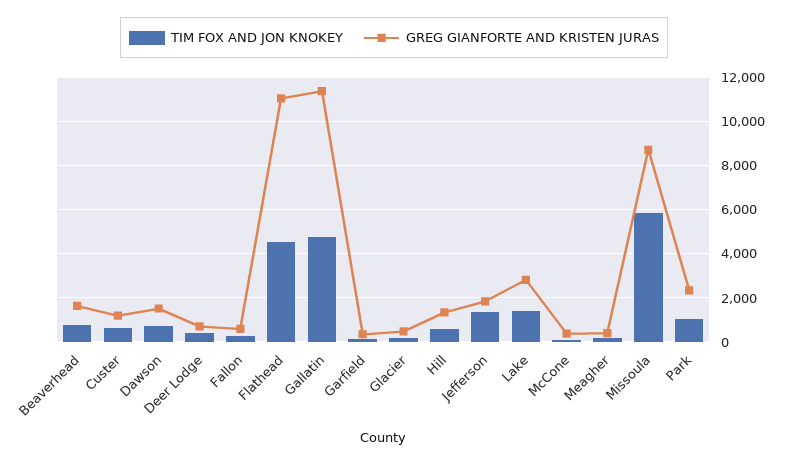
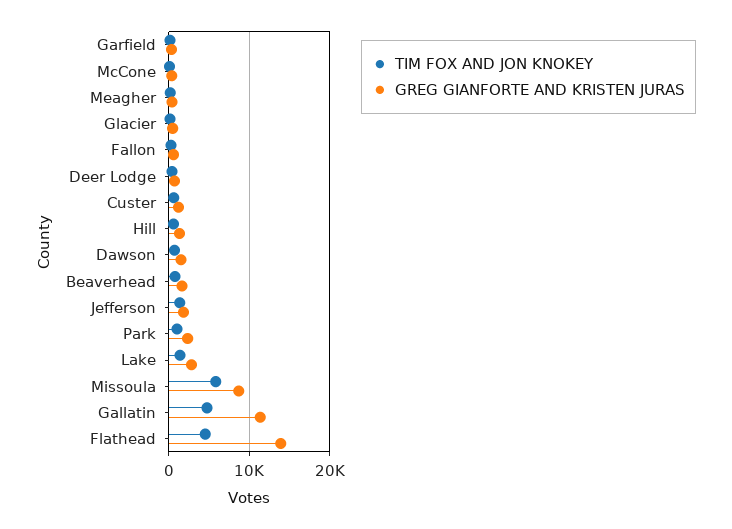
  {
    "TIM FOX AND JON KNOKEY": {
      "Beaverhead": 1000,
      "Custer": 500,
      "Dawson": 500,
      "Deer Lodge": 500,
      "Fallon": 500,
      "Flathead": 4500,
      "Gallatin": 5000,
      "Garfield": 0,
      "Glacier": 0,
      "Hill": 500,
      "Jefferson": 1500,
      "Lake": 1500,
      "McCone": 0,
      "Meagher": 0,
      "Missoula": 6000,
      "Park": 1000
    },
    "GREG GIANFORTE AND KRISTEN JURAS": {
      "Beaverhead": 1500,
      "Custer": 1000,
      "Dawson": 1500,
      "Deer Lodge": 500,
      "Fallon": 500,
-     "Flathead": 11000,
+     "Flathead": 14000,
      "Gallatin": 11500,
      "Garfield": 500,
      "Glacier": 500,
      "Hill": 1500,
      "Jefferson": 2000,
      "Lake": 3000,
      "McCone": 500,
      "Meagher": 500,
      "Missoula": 8500,
      "Park": 2500
    }
  }

